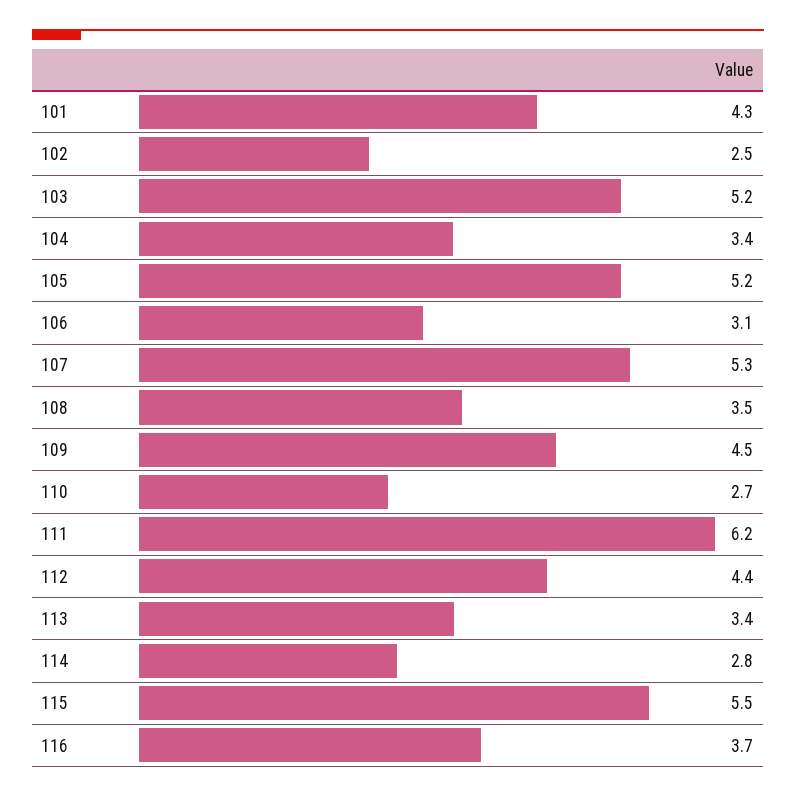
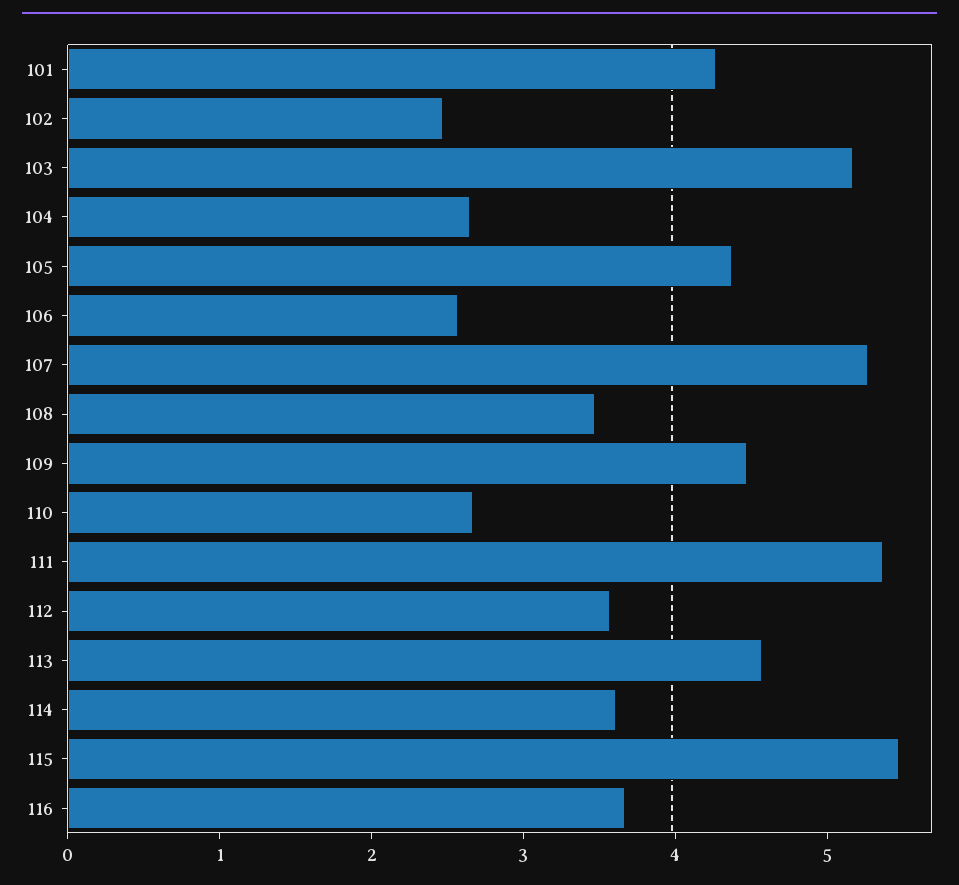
  {
    "101": 4.3,
    "102": 2.5,
    "103": 5.2,
-   "104": 3.4,
+   "104": 2.6,
-   "105": 5.2,
+   "105": 4.4,
-   "106": 3.1,
+   "106": 2.6,
    "107": 5.3,
    "108": 3.5,
    "109": 4.5,
    "110": 2.7,
-   "111": 6.2,
+   "111": 5.4,
-   "112": 4.4,
+   "112": 3.6,
-   "113": 3.4,
+   "113": 4.6,
-   "114": 2.8,
+   "114": 3.6,
    "115": 5.5,
    "116": 3.7
  }

